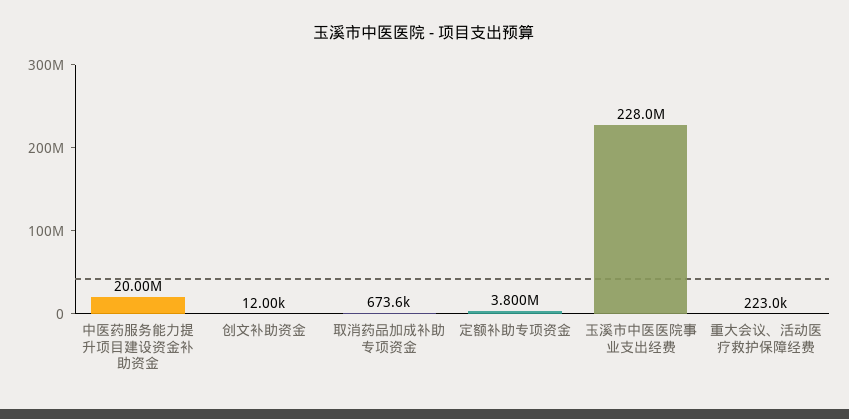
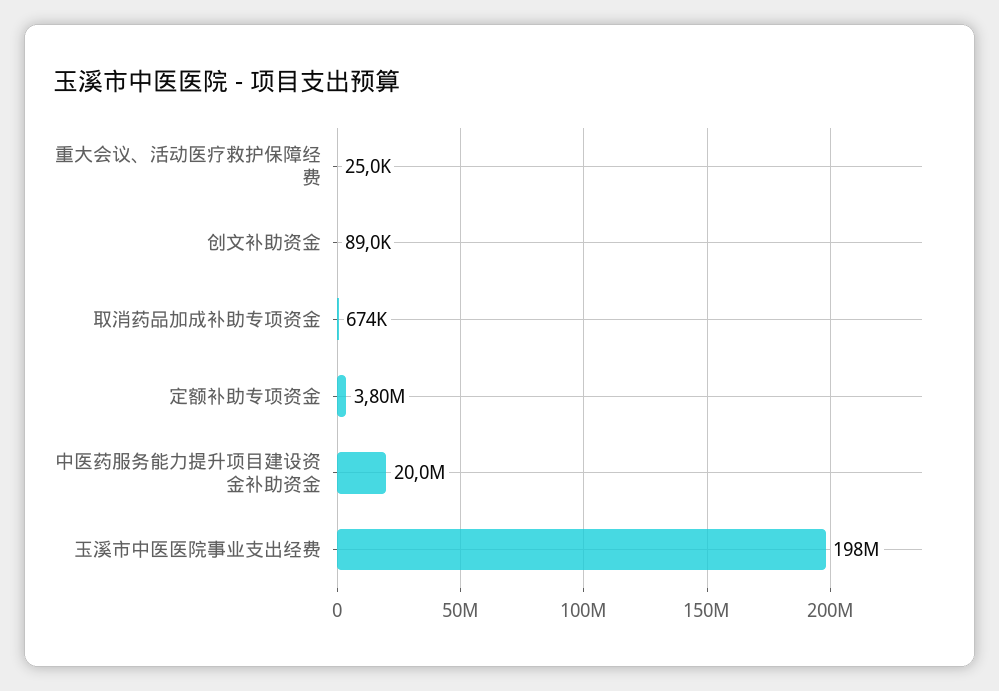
  {
    "中医药服务能力提升项目建设资金补助资金": 20000000,
-   "创文补助资金": 12000,
+   "创文补助资金": 89000,
    "取消药品加成补助专项资金": 673600,
    "定额补助专项资金": 3800000,
-   "玉溪市中医医院事业支出经费": 228000000,
+   "玉溪市中医医院事业支出经费": 198000000,
-   "重大会议、活动医疗救护保障经费": 223000
+   "重大会议、活动医疗救护保障经费": 25000
  }

